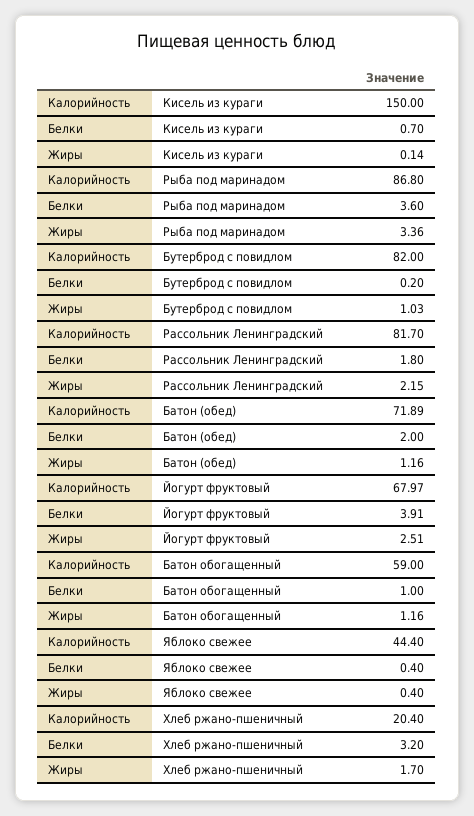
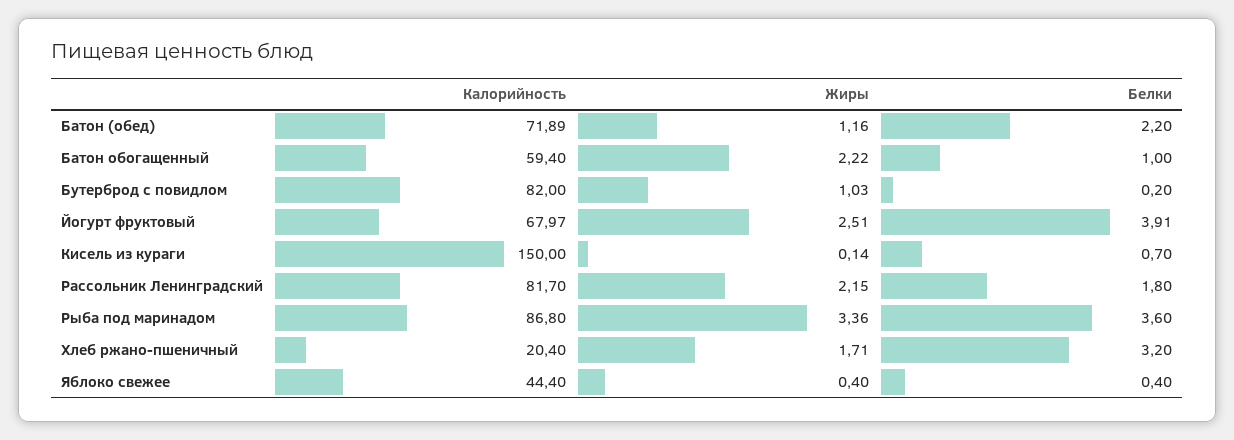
  {
    "Калорийность": {
      "Кисель из кураги": 150,
      "Рыба под маринадом": 86.8,
      "Бутерброд с повидлом": 82,
      "Рассольник Ленинградский": 81.7,
      "Батон (обед)": 71.89,
      "Йогурт фруктовый": 67.97,
-     "Батон обогащенный": 59,
+     "Батон обогащенный": 59.4,
      "Яблоко свежее": 44.4,
      "Хлеб ржано-пшеничный": 20.4
    },
    "Белки": {
      "Кисель из кураги": 0.7,
      "Рыба под маринадом": 3.6,
      "Бутерброд с повидлом": 0.2,
      "Рассольник Ленинградский": 1.8,
-     "Батон (обед)": 2,
+     "Батон (обед)": 2.2,
      "Йогурт фруктовый": 3.91,
      "Батон обогащенный": 1,
      "Яблоко свежее": 0.4,
      "Хлеб ржано-пшеничный": 3.2
    },
    "Жиры": {
      "Кисель из кураги": 0.14,
      "Рыба под маринадом": 3.36,
      "Бутерброд с повидлом": 1.03,
      "Рассольник Ленинградский": 2.15,
      "Батон (обед)": 1.16,
      "Йогурт фруктовый": 2.51,
-     "Батон обогащенный": 1.16,
+     "Батон обогащенный": 2.22,
      "Яблоко свежее": 0.4,
-     "Хлеб ржано-пшеничный": 1.7
+     "Хлеб ржано-пшеничный": 1.71
    }
  }

